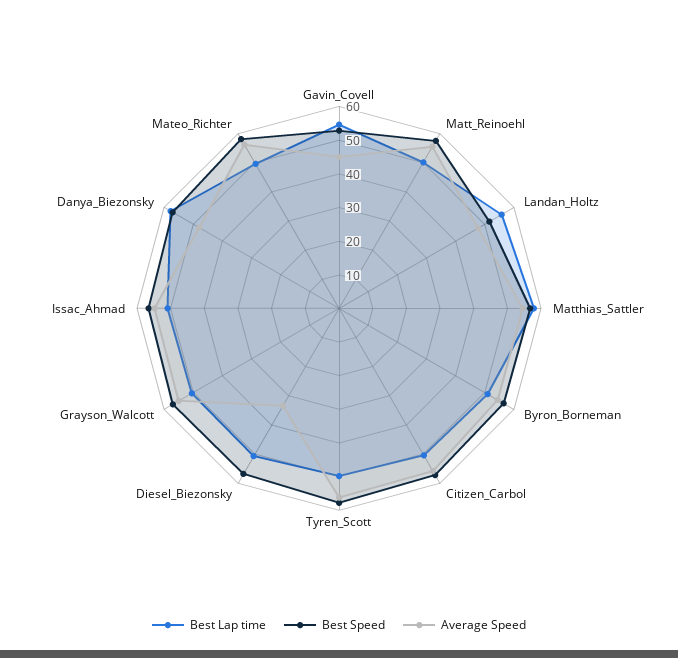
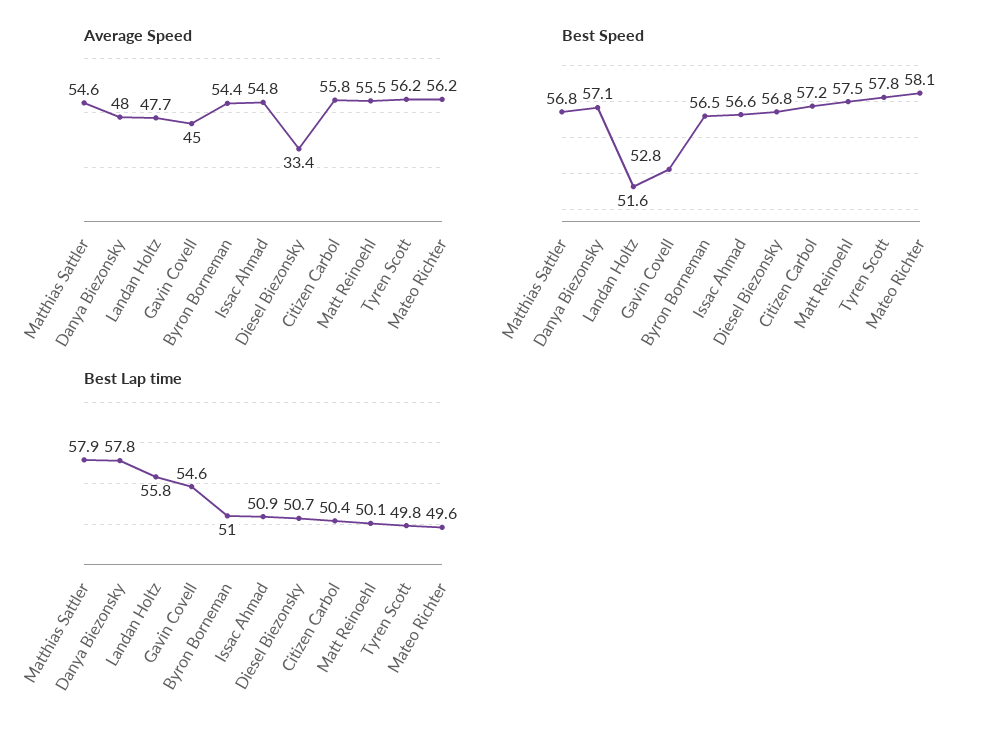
  {
    "Best Lap time": {
      "Gavin_Covell": 54.6,
      "Matt_Reinoehl": 50.1,
      "Landan_Holtz": 55.8,
      "Matthias_Sattler": 57.9,
      "Byron_Borneman": 51,
      "Citizen_Carbol": 50.4,
      "Tyren_Scott": 49.8,
      "Diesel_Biezonsky": 50.7,
-     "Grayson_Walcott": 50,
      "Issac_Ahmad": 50.9,
      "Danya_Biezonsky": 57.8,
      "Mateo_Richter": 49.6
    },
    "Best Speed": {
      "Gavin_Covell": 52.8,
      "Matt_Reinoehl": 57.5,
      "Landan_Holtz": 51.6,
      "Matthias_Sattler": 56.8,
      "Byron_Borneman": 56.5,
      "Citizen_Carbol": 57.2,
      "Tyren_Scott": 57.8,
      "Diesel_Biezonsky": 56.8,
-     "Grayson_Walcott": 57.5,
      "Issac_Ahmad": 56.6,
      "Danya_Biezonsky": 57.1,
      "Mateo_Richter": 58.1
    },
    "Average Speed": {
      "Gavin_Covell": 45,
      "Matt_Reinoehl": 55.5,
      "Landan_Holtz": 47.7,
      "Matthias_Sattler": 54.6,
      "Byron_Borneman": 54.4,
      "Citizen_Carbol": 55.8,
      "Tyren_Scott": 56.2,
      "Diesel_Biezonsky": 33.4,
-     "Grayson_Walcott": 55,
      "Issac_Ahmad": 54.8,
      "Danya_Biezonsky": 48,
      "Mateo_Richter": 56.2
    }
  }

